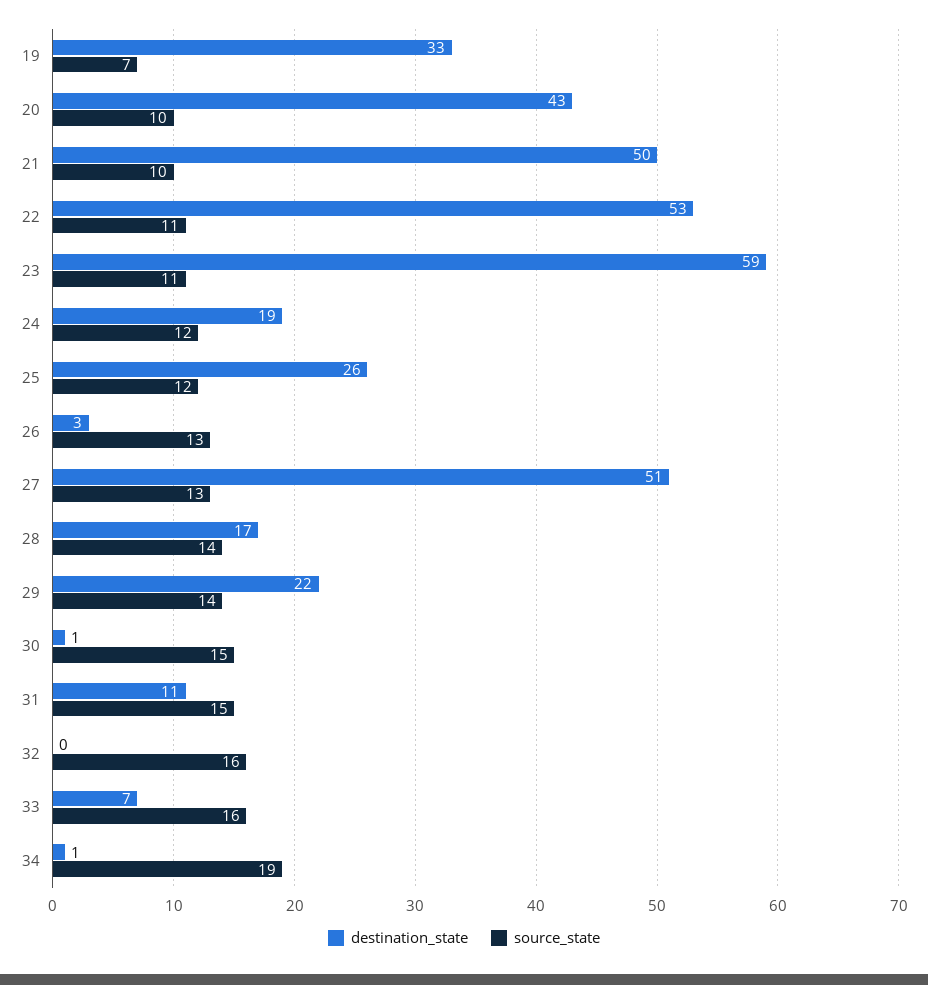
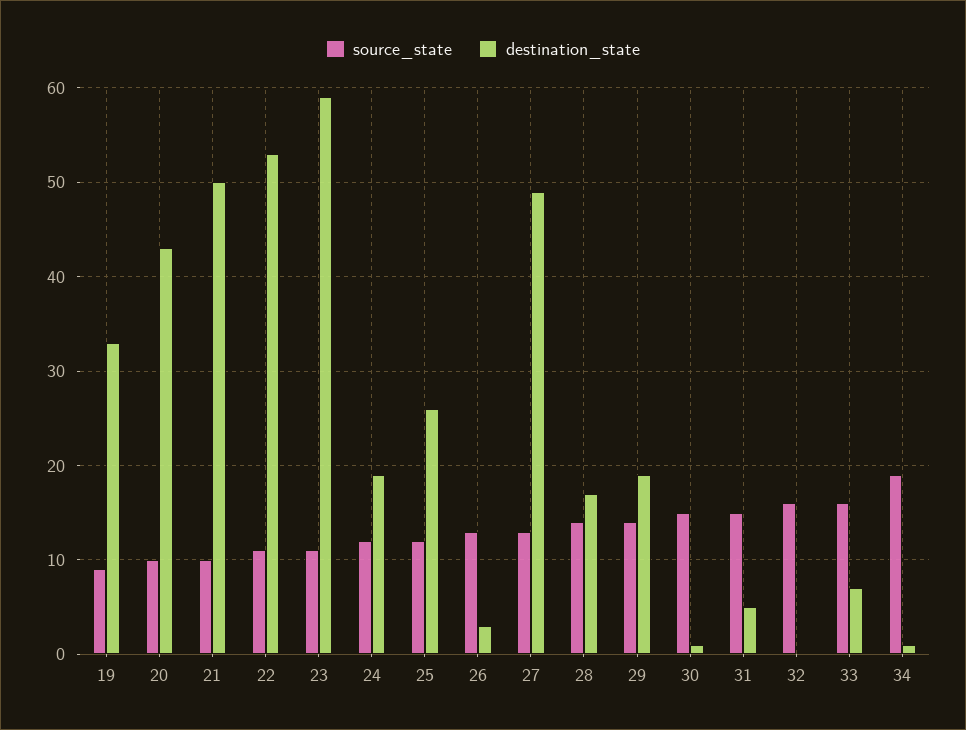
  {
    "destination_state": {
      "19": 33,
      "20": 43,
      "21": 50,
      "22": 53,
      "23": 59,
      "24": 19,
      "25": 26,
      "26": 3,
-     "27": 51,
+     "27": 49,
      "28": 17,
-     "29": 22,
+     "29": 19,
      "30": 1,
-     "31": 11,
+     "31": 5,
      "32": 0,
      "33": 7,
      "34": 1
    },
    "source_state": {
-     "19": 7,
+     "19": 9,
      "20": 10,
      "21": 10,
      "22": 11,
      "23": 11,
      "24": 12,
      "25": 12,
      "26": 13,
      "27": 13,
      "28": 14,
      "29": 14,
      "30": 15,
      "31": 15,
      "32": 16,
      "33": 16,
      "34": 19
    }
  }

